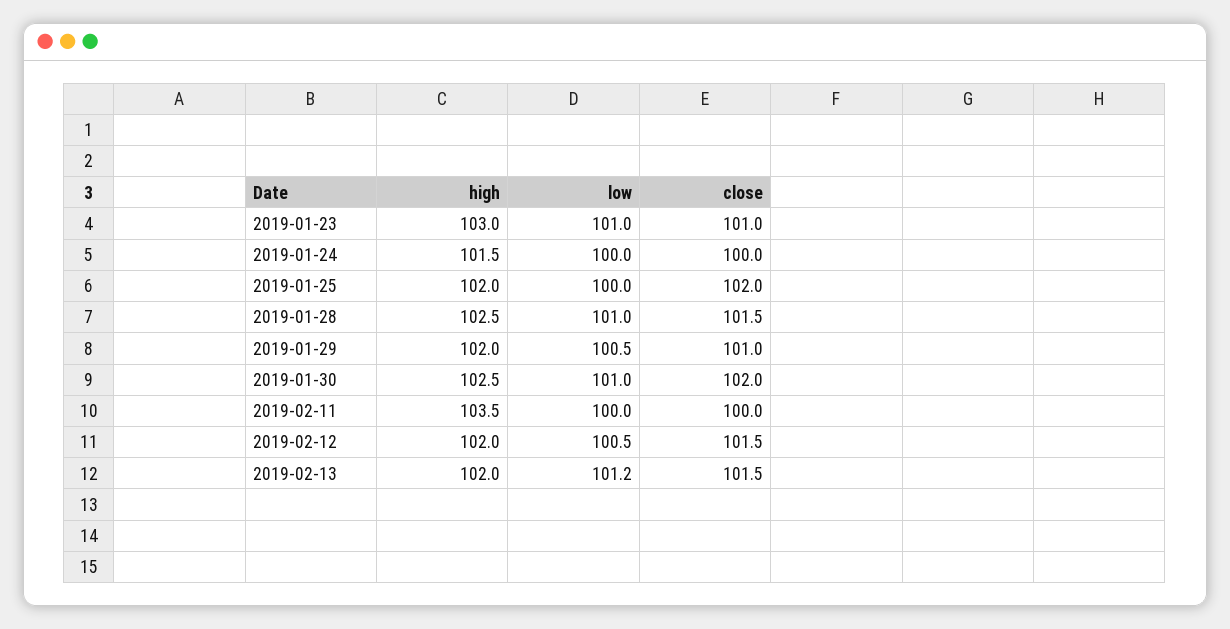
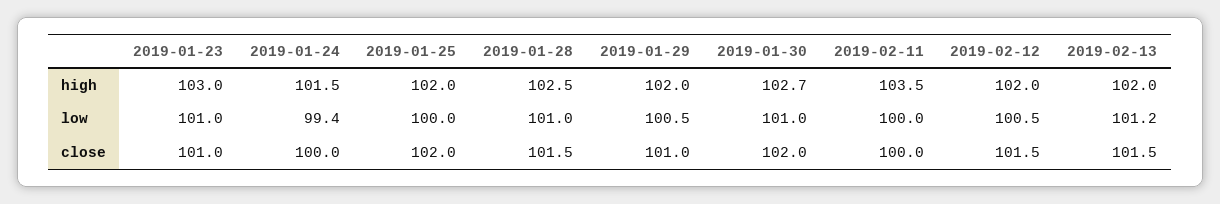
  {
    "high": {
      "2019-01-23": 103,
      "2019-01-24": 101.5,
      "2019-01-25": 102,
      "2019-01-28": 102.5,
      "2019-01-29": 102,
-     "2019-01-30": 102.5,
+     "2019-01-30": 102.7,
      "2019-02-11": 103.5,
      "2019-02-12": 102,
      "2019-02-13": 102
    },
    "low": {
      "2019-01-23": 101,
-     "2019-01-24": 100,
+     "2019-01-24": 99.4,
      "2019-01-25": 100,
      "2019-01-28": 101,
      "2019-01-29": 100.5,
      "2019-01-30": 101,
      "2019-02-11": 100,
      "2019-02-12": 100.5,
      "2019-02-13": 101.2
    },
    "close": {
      "2019-01-23": 101,
      "2019-01-24": 100,
      "2019-01-25": 102,
      "2019-01-28": 101.5,
      "2019-01-29": 101,
      "2019-01-30": 102,
      "2019-02-11": 100,
      "2019-02-12": 101.5,
      "2019-02-13": 101.5
    }
  }

